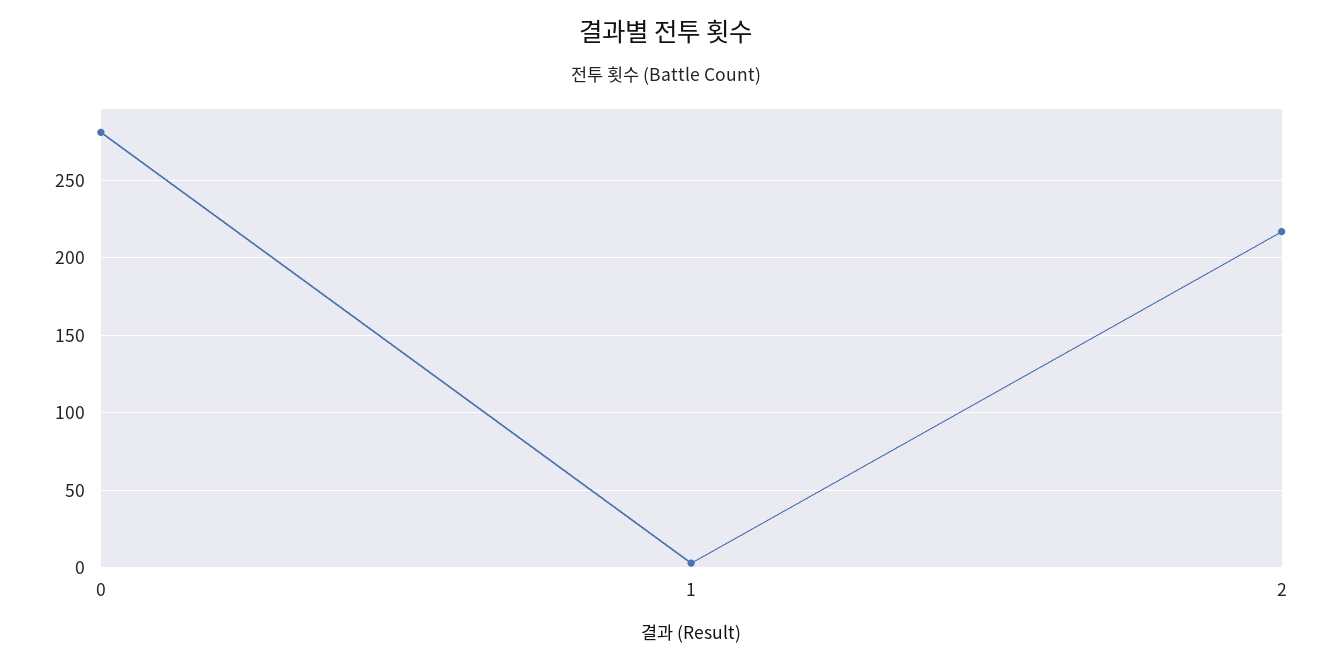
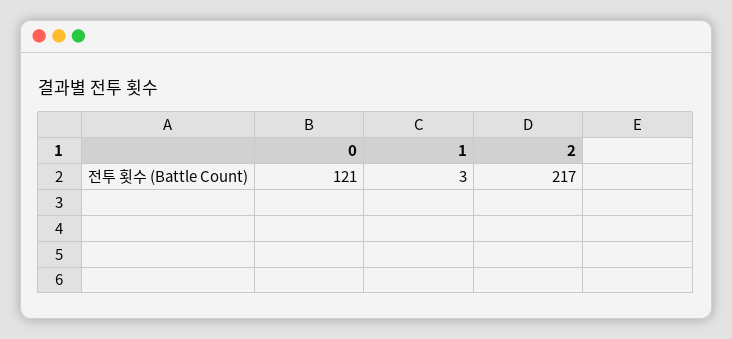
  {
-   "0": 280,
+   "0": 121,
    "1": 3,
    "2": 217
  }

